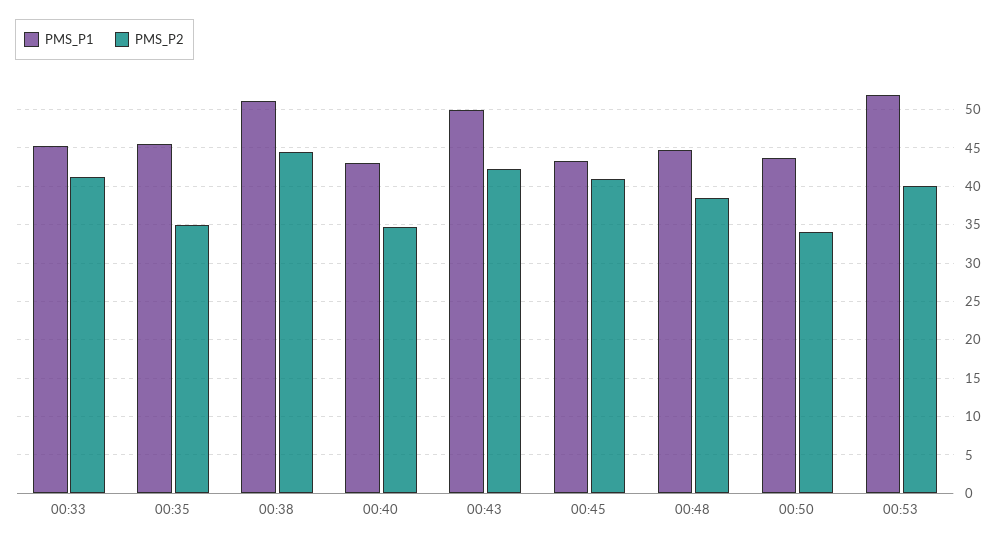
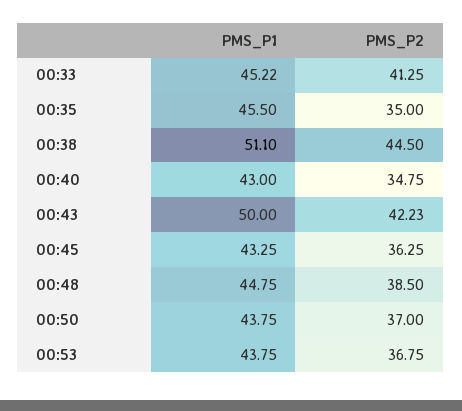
  {
    "PMS_P1": {
      "00:33": 45.22,
      "00:35": 45.5,
      "00:38": 51.1,
      "00:40": 43,
      "00:43": 50,
      "00:45": 43.25,
      "00:48": 44.75,
      "00:50": 43.75,
-     "00:53": 52
+     "00:53": 43.75
    },
    "PMS_P2": {
      "00:33": 41.25,
      "00:35": 35,
      "00:38": 44.5,
      "00:40": 34.75,
      "00:43": 42.23,
-     "00:45": 41,
+     "00:45": 36.25,
      "00:48": 38.5,
-     "00:50": 34,
+     "00:50": 37,
-     "00:53": 40
+     "00:53": 36.75
    }
  }

